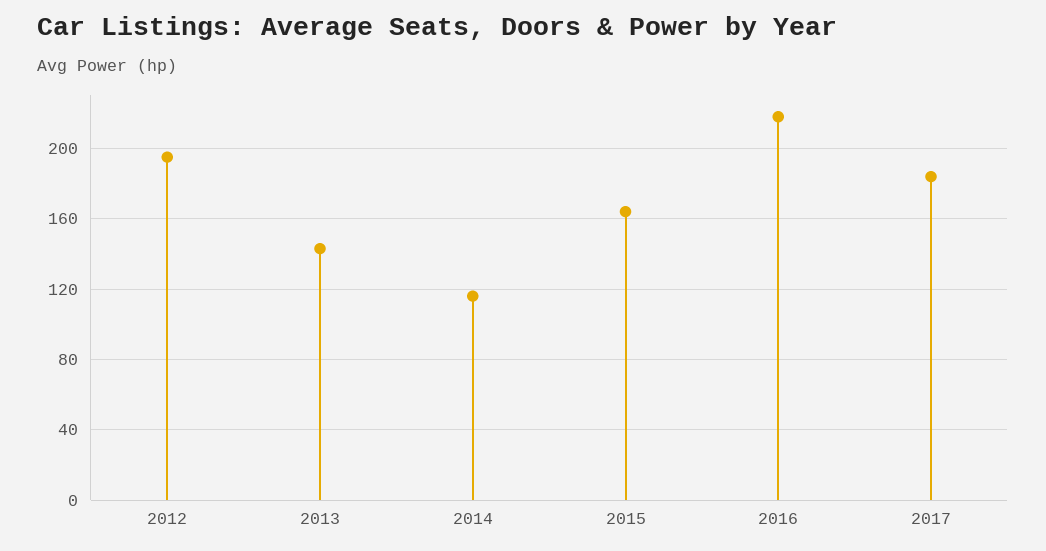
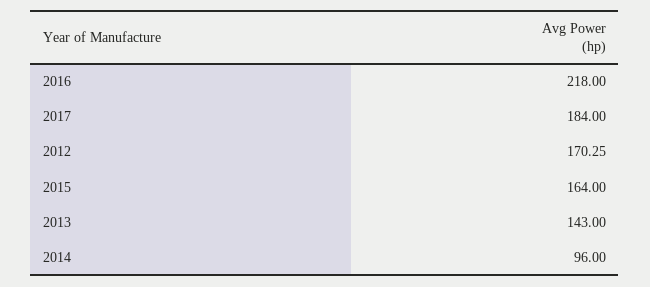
  {
-   "2012": 195,
+   "2012": 170.25,
    "2013": 143,
-   "2014": 115,
+   "2014": 96,
    "2015": 164,
    "2016": 218,
    "2017": 184
  }

